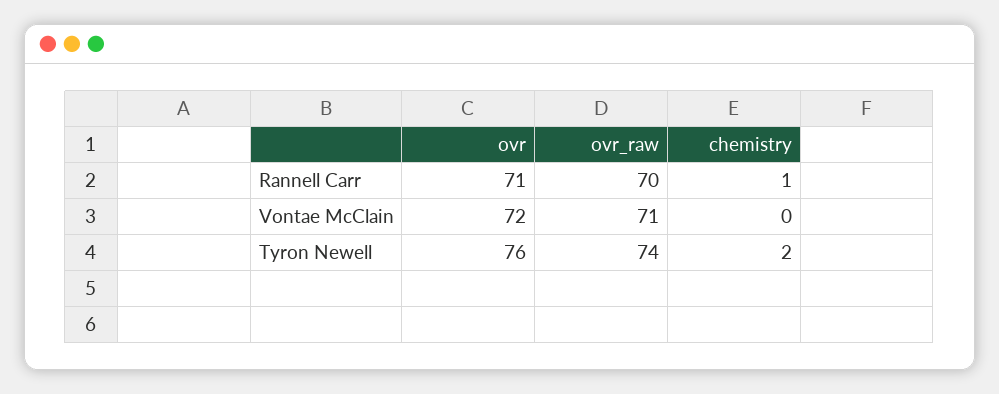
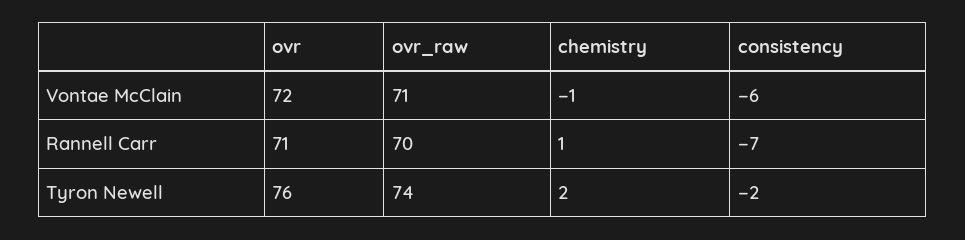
  {
    "ovr": {
      "Rannell Carr": 71,
      "Vontae McClain": 72,
      "Tyron Newell": 76
    },
    "ovr_raw": {
      "Rannell Carr": 70,
      "Vontae McClain": 71,
      "Tyron Newell": 74
    },
    "chemistry": {
      "Rannell Carr": 1,
-     "Vontae McClain": 0,
+     "Vontae McClain": -1,
      "Tyron Newell": 2
-   }
+   },
+   "consistency": {
+     "Vontae McClain": -6,
+     "Rannell Carr": -7,
+     "Tyron Newell": -2
+   }
  }

